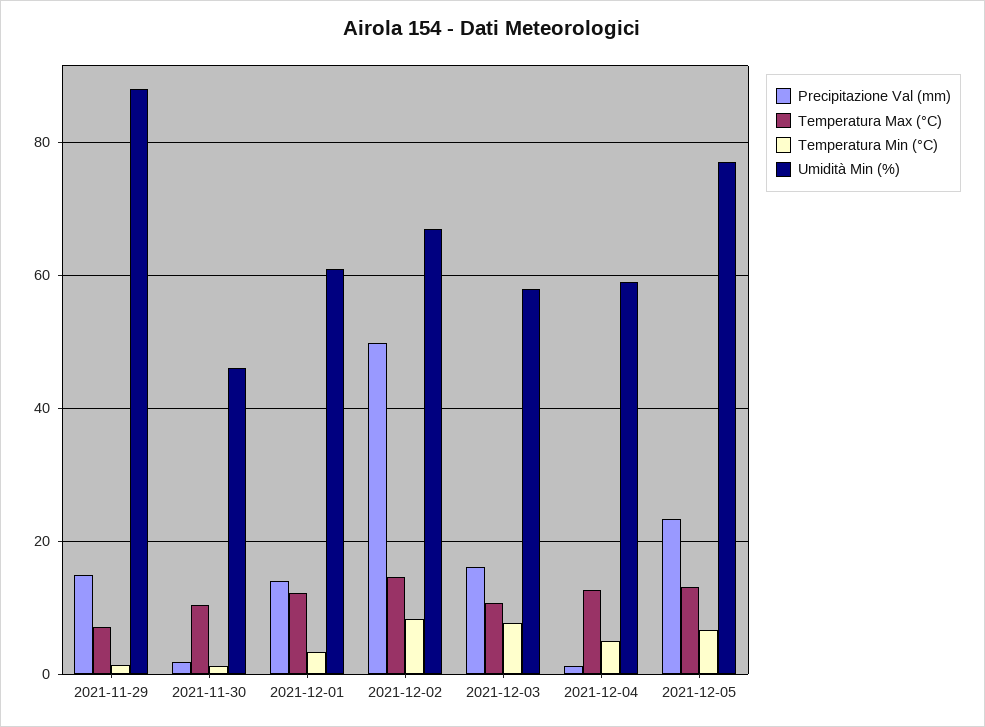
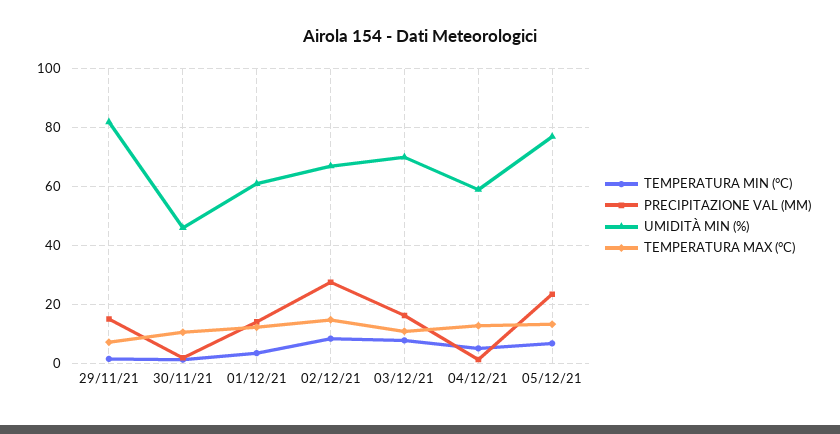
  {
    "Precipitazione Val (mm)": {
      "2021-11-29": 16,
      "2021-11-30": 2,
      "2021-12-01": 14,
-     "2021-12-02": 50,
+     "2021-12-02": 27.5,
      "2021-12-03": 16,
      "2021-12-04": 2,
      "2021-12-05": 24
    },
    "Temperatura Max (°C)": {
      "2021-11-29": 8,
      "2021-11-30": 10,
      "2021-12-01": 12,
      "2021-12-02": 14,
      "2021-12-03": 10,
      "2021-12-04": 12,
      "2021-12-05": 14
    },
    "Temperatura Min (°C)": {
      "2021-11-29": 2,
      "2021-11-30": 2,
      "2021-12-01": 4,
      "2021-12-02": 8,
      "2021-12-03": 8,
      "2021-12-04": 6,
      "2021-12-05": 6
    },
    "Umidità Min (%)": {
-     "2021-11-29": 88,
+     "2021-11-29": 82.5,
      "2021-11-30": 46,
      "2021-12-01": 62,
      "2021-12-02": 68,
-     "2021-12-03": 58,
+     "2021-12-03": 70,
      "2021-12-04": 60,
      "2021-12-05": 78
    }
  }

